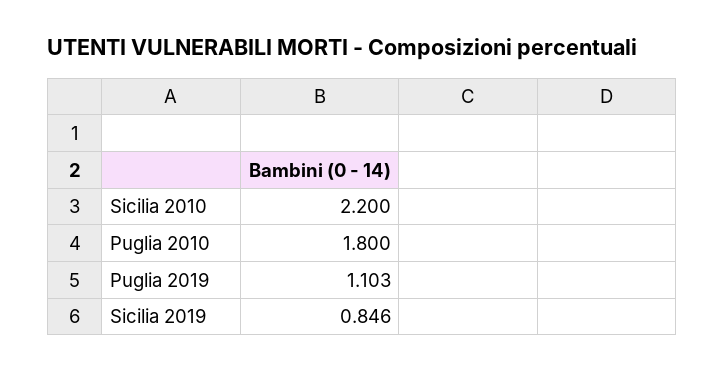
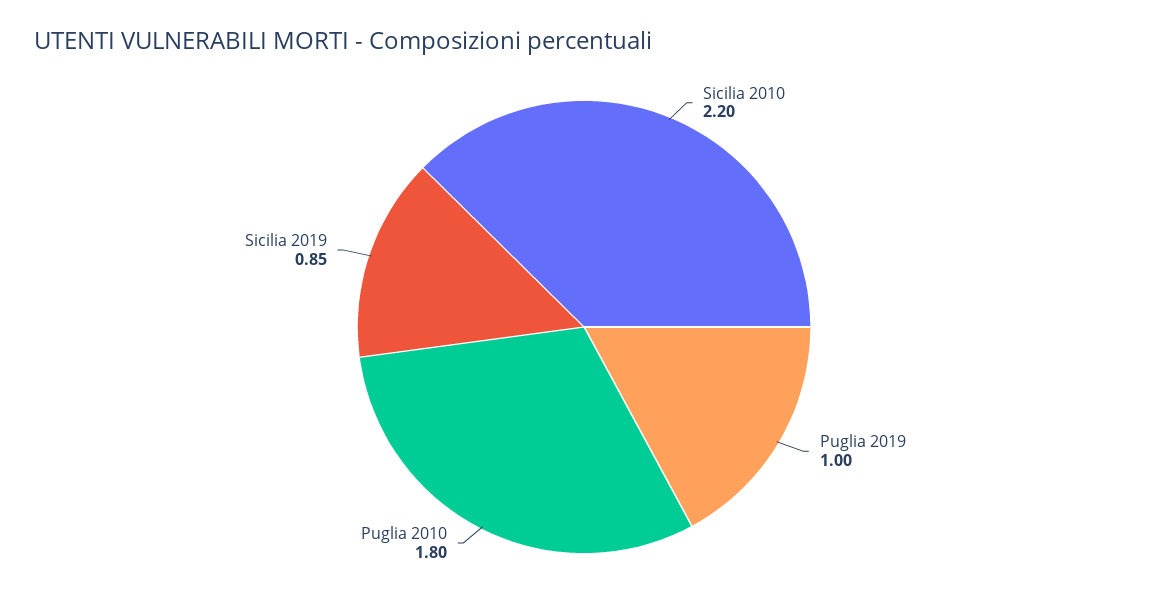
  {
    "Sicilia 2010": 2.2,
    "Puglia 2010": 1.8,
-   "Puglia 2019": 1.103,
+   "Puglia 2019": 1,
    "Sicilia 2019": 0.846
  }

